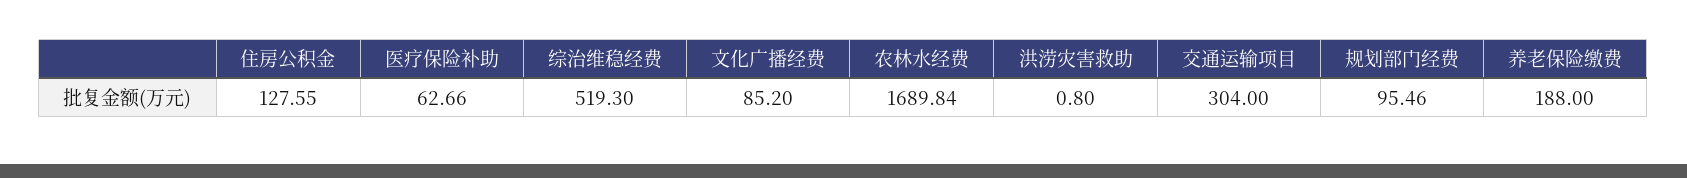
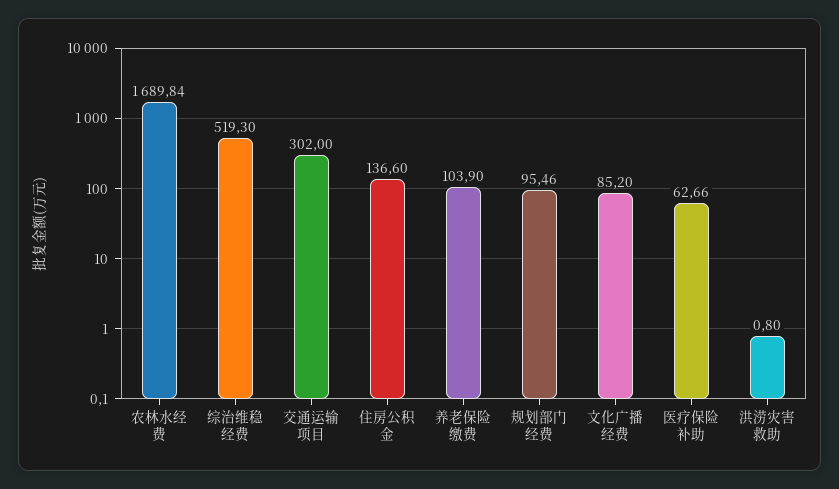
  {
-   "住房公积金": 127.55,
+   "住房公积金": 136.6,
    "医疗保险补助": 62.66,
    "综治维稳经费": 519.3,
    "文化广播经费": 85.2,
    "农林水经费": 1689.84,
    "洪涝灾害救助": 0.8,
-   "交通运输项目": 304,
+   "交通运输项目": 302,
    "规划部门经费": 95.46,
-   "养老保险缴费": 188
+   "养老保险缴费": 103.9
  }

